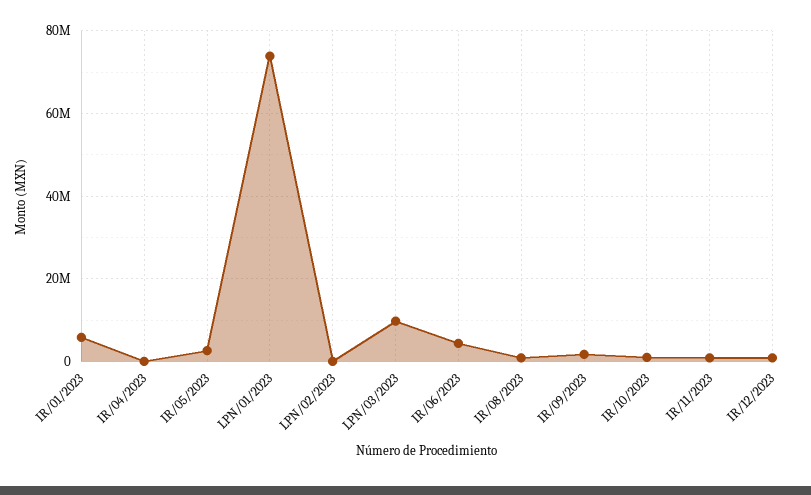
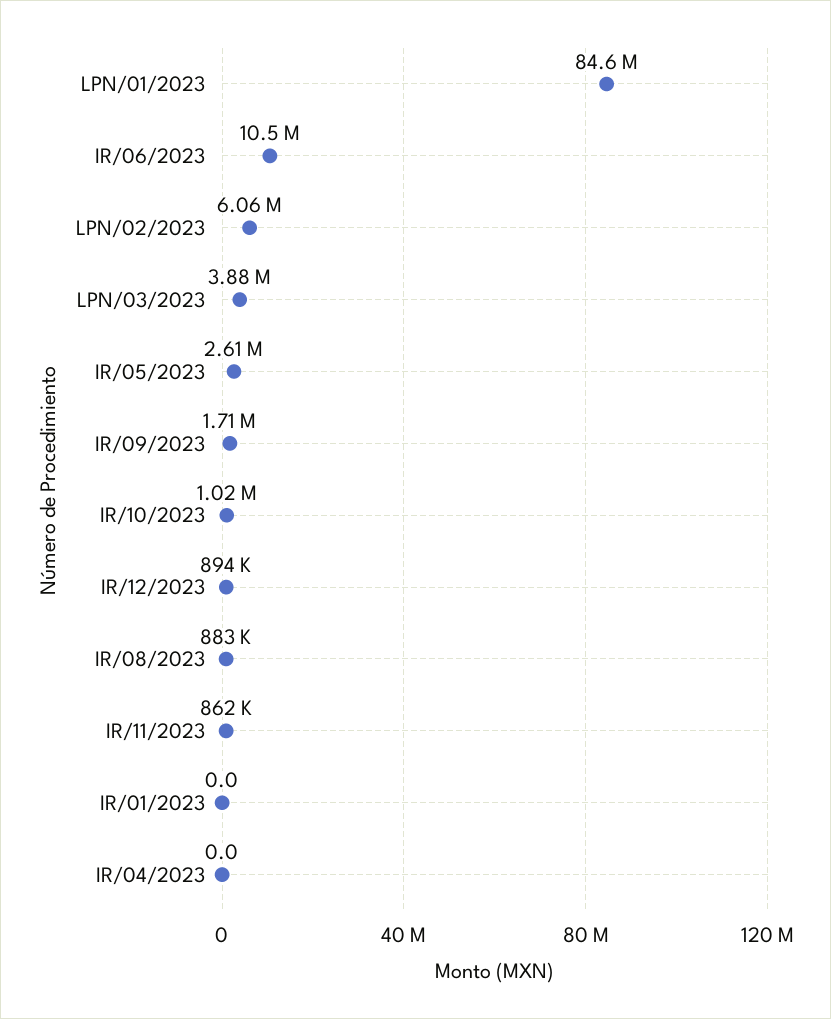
  {
-   "IR/01/2023": 6000000,
+   "IR/01/2023": 0,
    "IR/04/2023": 0,
    "IR/05/2023": 2610000,
-   "LPN/01/2023": 74000000,
+   "LPN/01/2023": 84600000,
-   "LPN/02/2023": 0,
+   "LPN/02/2023": 6060000,
-   "LPN/03/2023": 10000000,
+   "LPN/03/2023": 3880000,
-   "IR/06/2023": 4000000,
+   "IR/06/2023": 10500000,
    "IR/08/2023": 883000,
    "IR/09/2023": 1710000,
    "IR/10/2023": 1020000,
    "IR/11/2023": 862000,
    "IR/12/2023": 894000
  }

